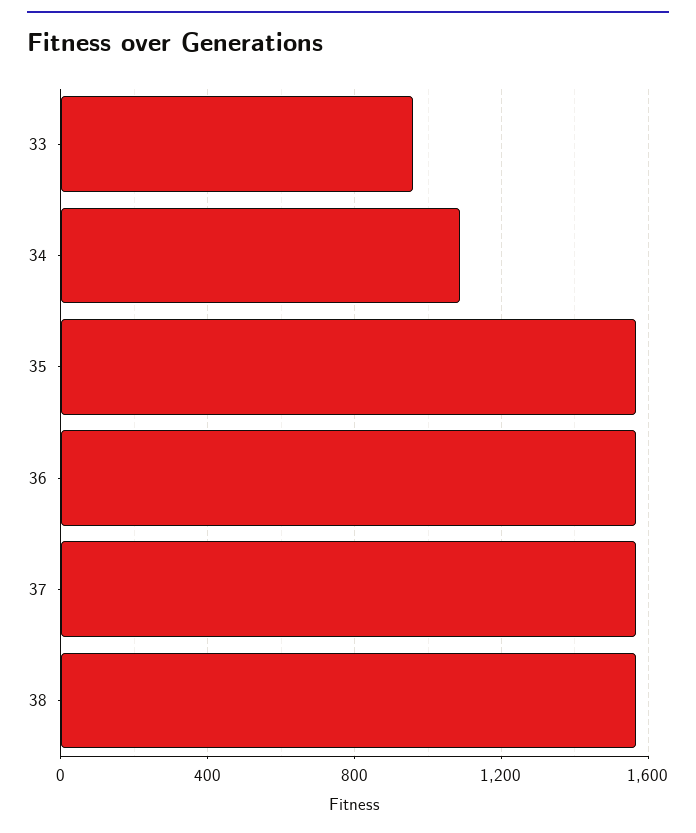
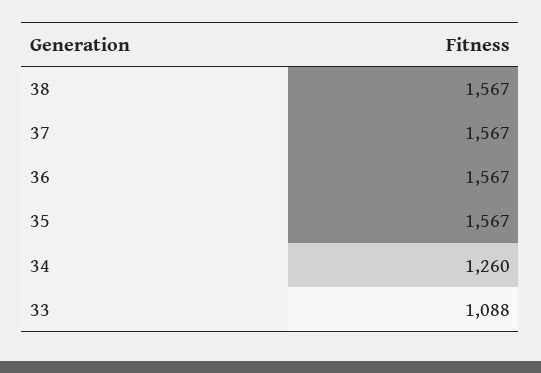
  {
-   "33": 950,
+   "33": 1088,
-   "34": 1100,
+   "34": 1260,
    "35": 1567,
    "36": 1567,
    "37": 1567,
    "38": 1567
  }

